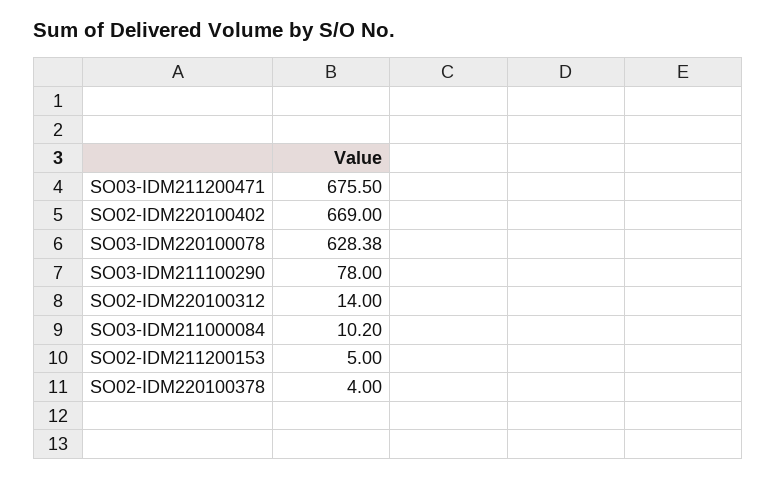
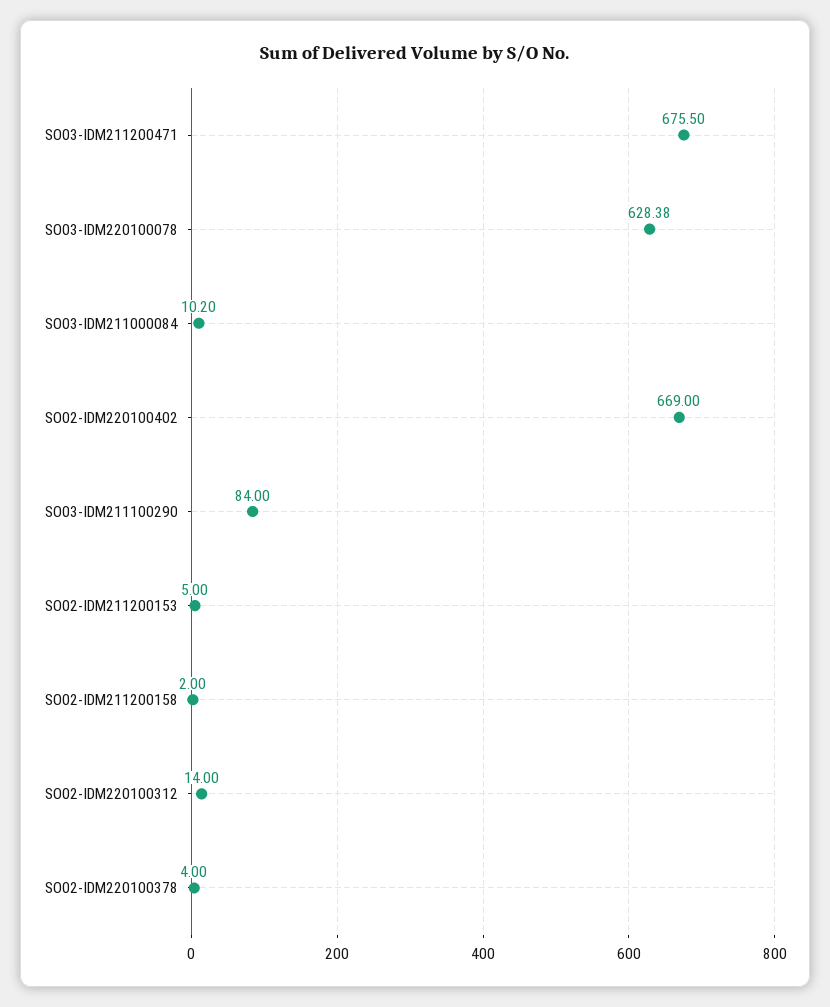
  {
    "SO03-IDM211200471": 675.5,
    "SO02-IDM220100402": 669,
    "SO03-IDM220100078": 628.38,
-   "SO03-IDM211100290": 78,
+   "SO03-IDM211100290": 84,
    "SO02-IDM220100312": 14,
    "SO03-IDM211000084": 10.2,
    "SO02-IDM211200153": 5,
-   "SO02-IDM220100378": 4
+   "SO02-IDM220100378": 4,
+   "SO02-IDM211200158": 2
  }

